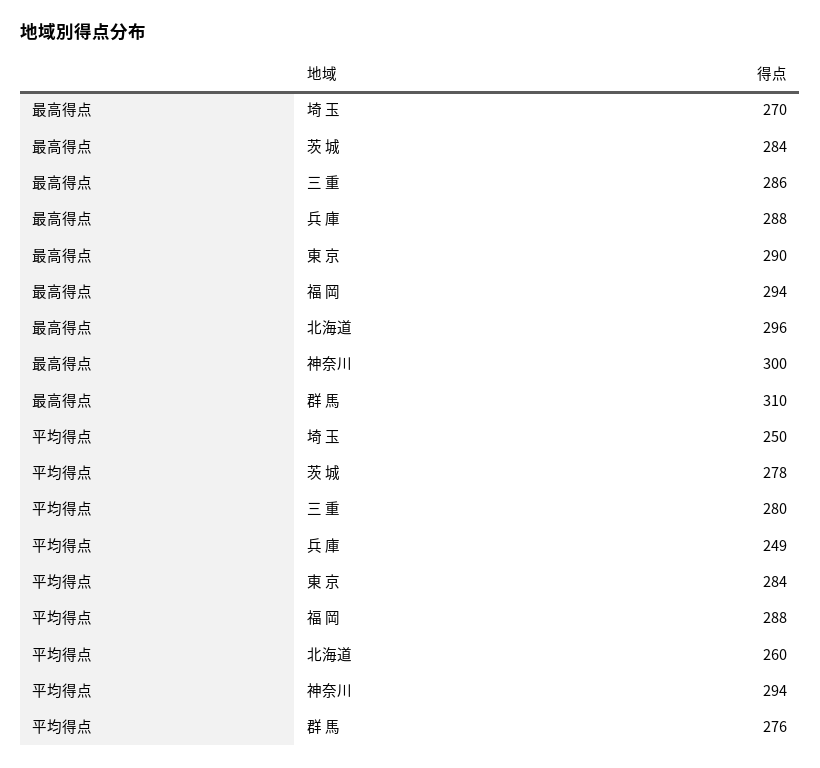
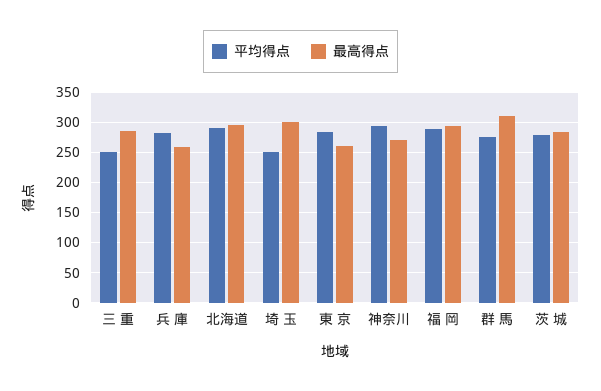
  {
    "最高得点": {
-     "埼 玉": 270,
+     "埼 玉": 300,
      "茨 城": 284,
      "三 重": 286,
-     "兵 庫": 288,
+     "兵 庫": 260,
-     "東 京": 290,
+     "東 京": 260,
      "福 岡": 294,
      "北海道": 296,
-     "神奈川": 300,
+     "神奈川": 270,
      "群 馬": 310
    },
    "平均得点": {
      "埼 玉": 250,
      "茨 城": 278,
-     "三 重": 280,
+     "三 重": 250,
-     "兵 庫": 249,
+     "兵 庫": 280,
      "東 京": 284,
      "福 岡": 288,
-     "北海道": 260,
+     "北海道": 290,
      "神奈川": 294,
      "群 馬": 276
    }
  }

